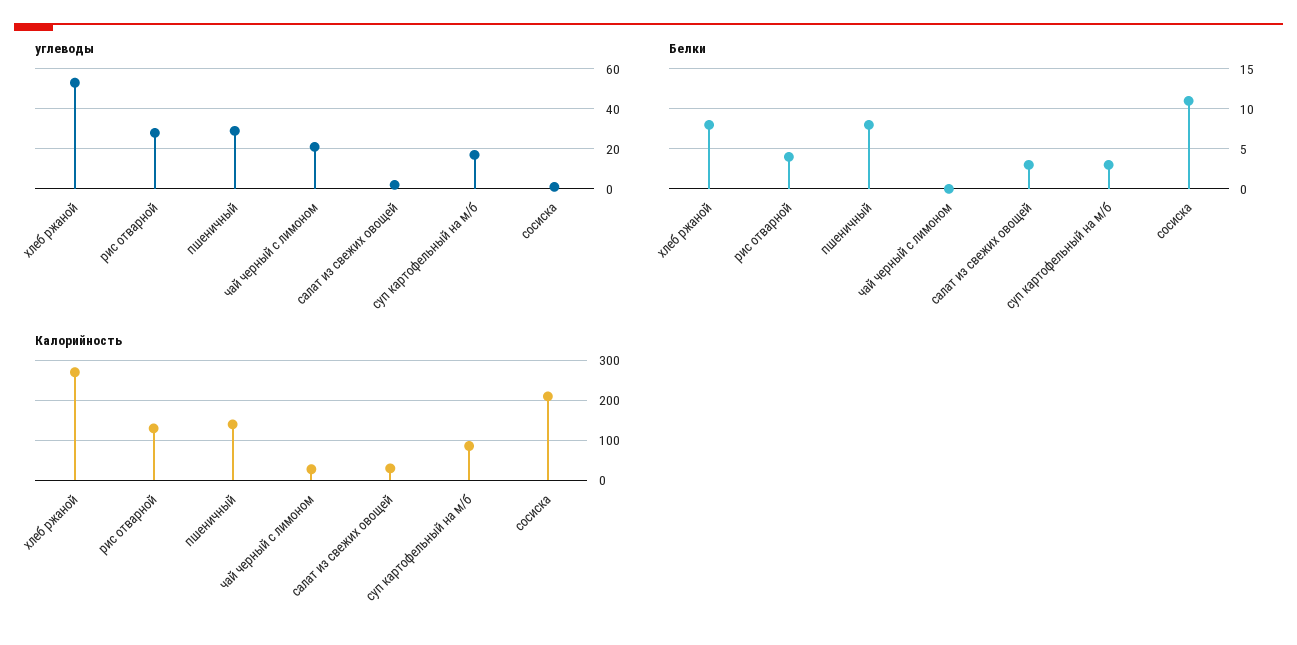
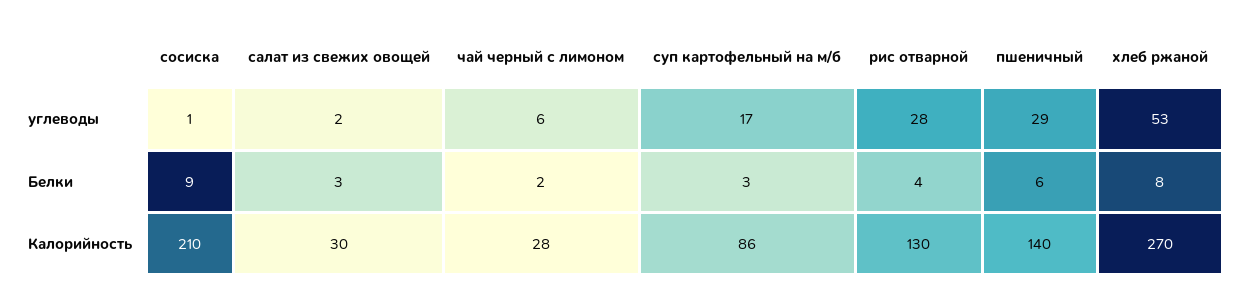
  {
    "углеводы": {
      "хлеб ржаной": 53,
      "рис отварной": 28,
      "пшеничный": 29,
-     "чай черный с лимоном": 20,
+     "чай черный с лимоном": 6,
      "салат из свежих овощей": 2,
      "суп картофельный на м/б": 17,
      "сосиска": 1
    },
    "Белки": {
      "хлеб ржаной": 8,
      "рис отварной": 4,
-     "пшеничный": 8,
+     "пшеничный": 6,
-     "чай черный с лимоном": 0,
+     "чай черный с лимоном": 2,
      "салат из свежих овощей": 3,
      "суп картофельный на м/б": 3,
-     "сосиска": 11
+     "сосиска": 9
    },
    "Калорийность": {
      "хлеб ржаной": 270,
      "рис отварной": 130,
      "пшеничный": 140,
      "чай черный с лимоном": 28,
      "салат из свежих овощей": 30,
      "суп картофельный на м/б": 86,
      "сосиска": 210
    }
  }

